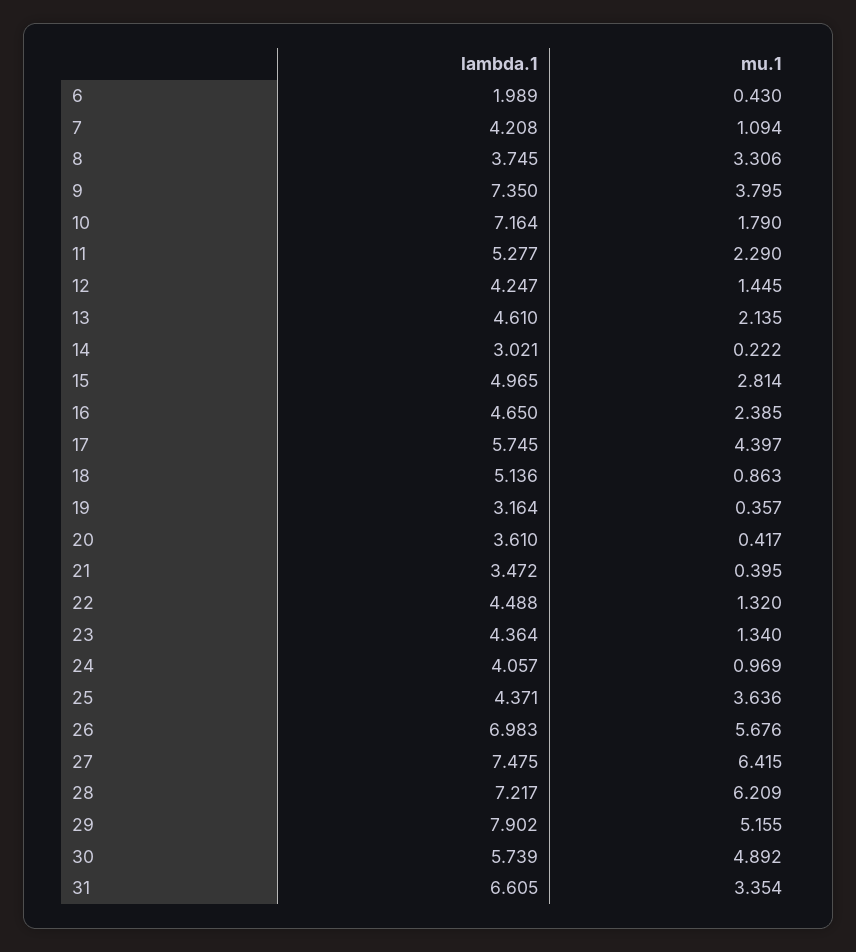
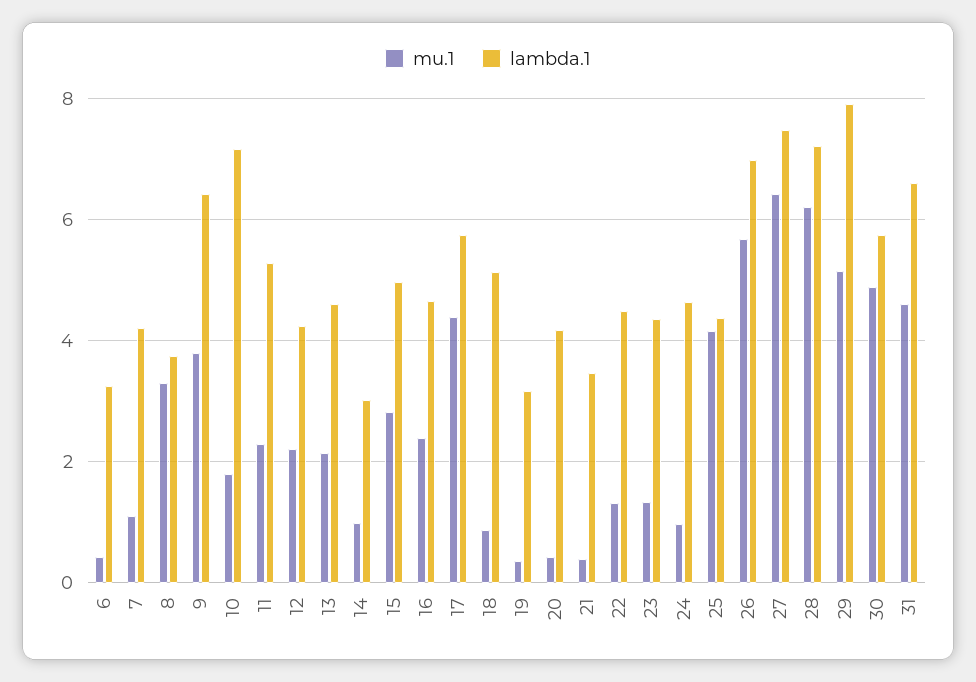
  {
    "lambda.1": {
-     "6": 1.989,
+     "6": 3.2,
      "7": 4.208,
      "8": 3.745,
-     "9": 7.35,
+     "9": 6.4,
      "10": 7.164,
      "11": 5.277,
      "12": 4.247,
      "13": 4.61,
      "14": 3.021,
      "15": 4.965,
      "16": 4.65,
      "17": 5.745,
      "18": 5.136,
      "19": 3.164,
-     "20": 3.61,
+     "20": 4.2,
      "21": 3.472,
      "22": 4.488,
      "23": 4.364,
-     "24": 4.057,
+     "24": 4.6,
      "25": 4.371,
      "26": 6.983,
      "27": 7.475,
      "28": 7.217,
      "29": 7.902,
      "30": 5.739,
      "31": 6.605
    },
    "mu.1": {
      "6": 0.43,
      "7": 1.094,
      "8": 3.306,
      "9": 3.795,
      "10": 1.79,
      "11": 2.29,
-     "12": 1.445,
+     "12": 2.2,
      "13": 2.135,
-     "14": 0.222,
+     "14": 1,
      "15": 2.814,
      "16": 2.385,
      "17": 4.397,
      "18": 0.863,
      "19": 0.357,
      "20": 0.417,
      "21": 0.395,
      "22": 1.32,
      "23": 1.34,
      "24": 0.969,
-     "25": 3.636,
+     "25": 4.2,
      "26": 5.676,
      "27": 6.415,
      "28": 6.209,
      "29": 5.155,
      "30": 4.892,
-     "31": 3.354
+     "31": 4.6
    }
  }

